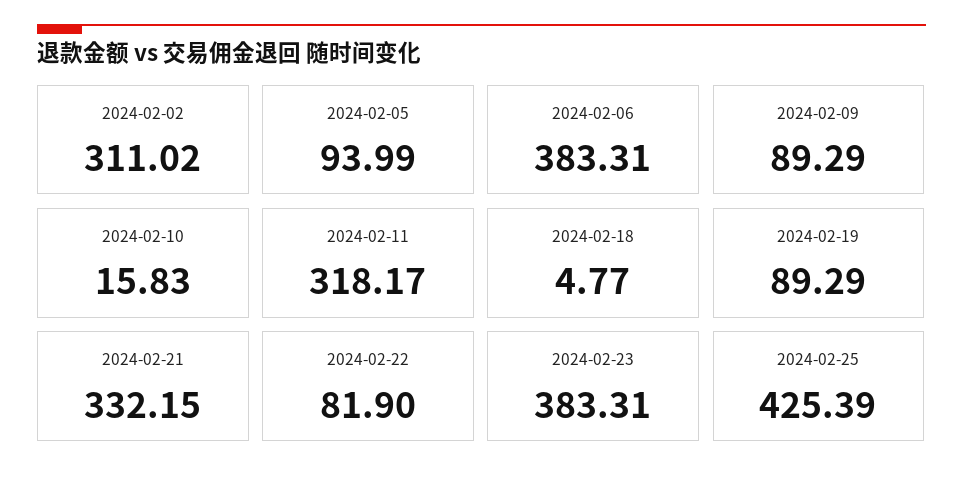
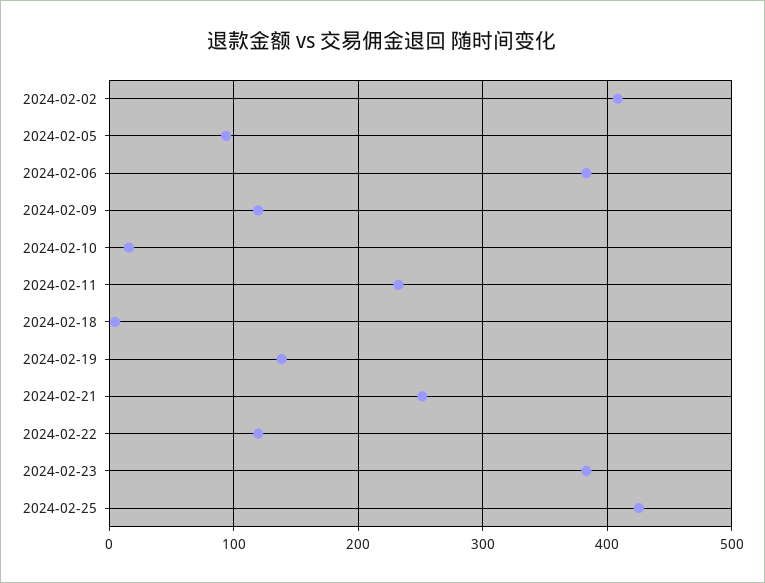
  {
-   "2024-02-02": 311.02,
+   "2024-02-02": 410,
    "2024-02-05": 93.99,
    "2024-02-06": 383.31,
-   "2024-02-09": 89.29,
+   "2024-02-09": 120,
    "2024-02-10": 15.83,
-   "2024-02-11": 318.17,
+   "2024-02-11": 230,
    "2024-02-18": 4.77,
-   "2024-02-19": 89.29,
+   "2024-02-19": 140,
-   "2024-02-21": 332.15,
+   "2024-02-21": 250,
-   "2024-02-22": 81.9,
+   "2024-02-22": 120,
    "2024-02-23": 383.31,
    "2024-02-25": 425.39
  }

